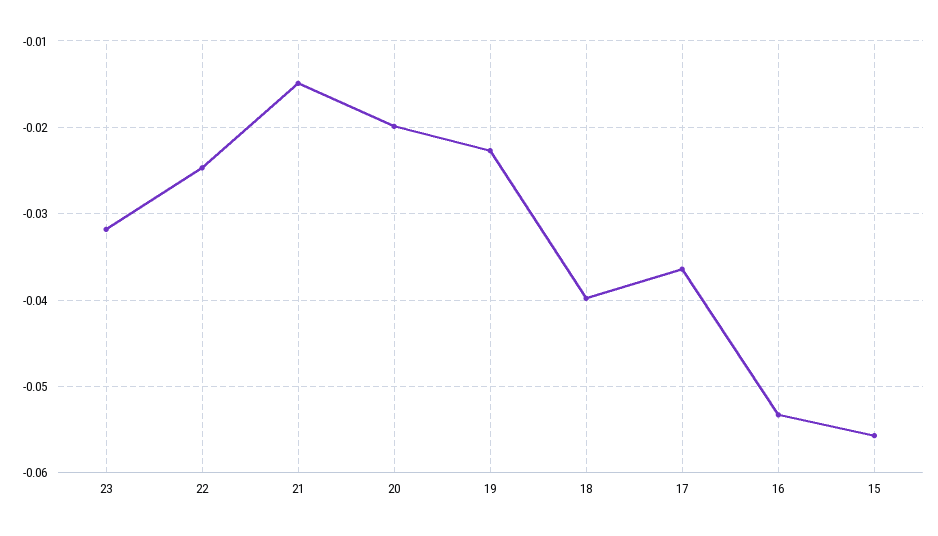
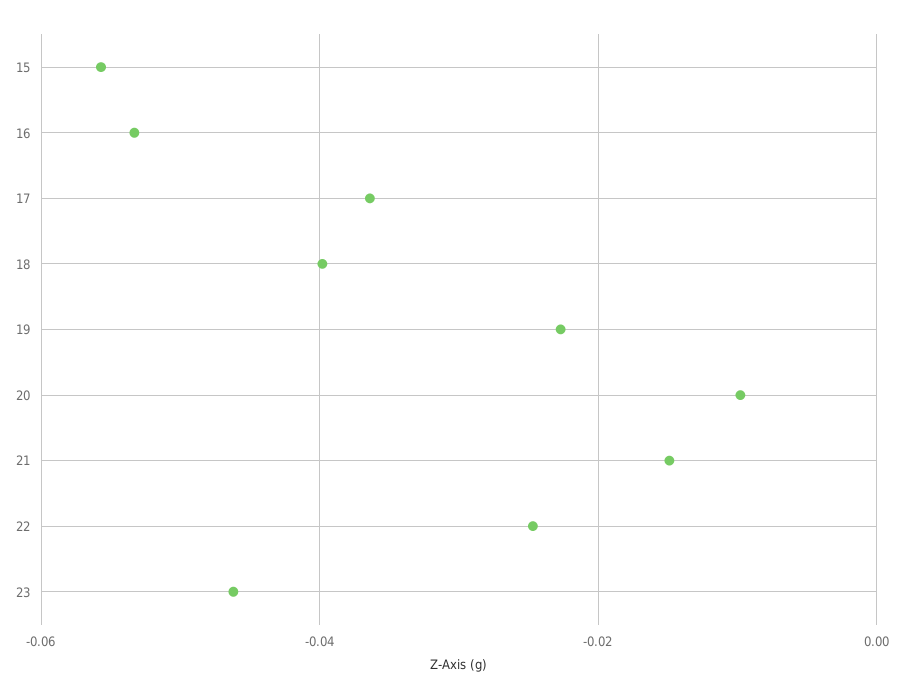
  {
-   "23": -0.032,
+   "23": -0.046,
    "22": -0.025,
    "21": -0.015,
-   "20": -0.02,
+   "20": -0.01,
    "19": -0.023,
    "18": -0.04,
    "17": -0.036,
    "16": -0.053,
    "15": -0.056
  }

